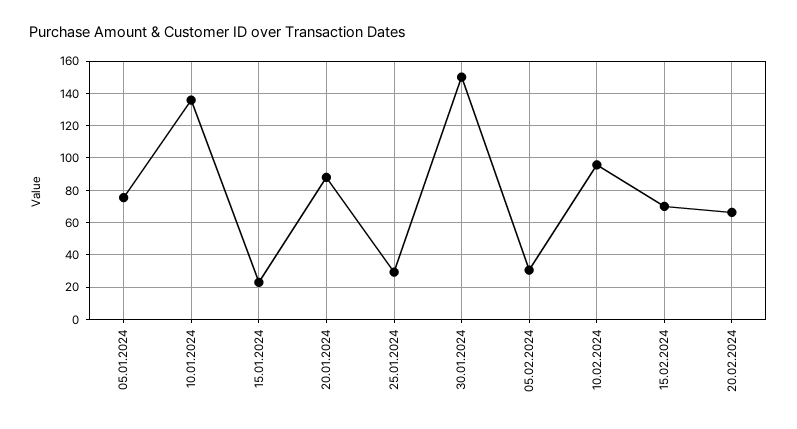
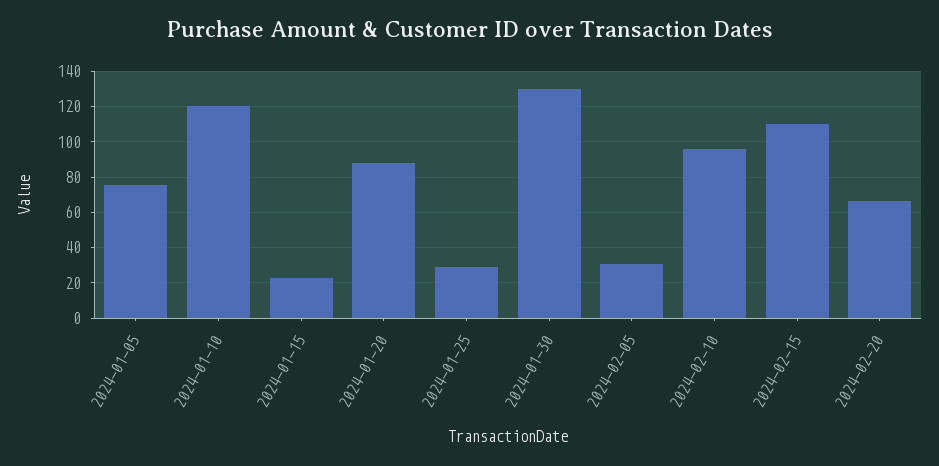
  {
    "05.01.2024": 75,
-   "10.01.2024": 135,
+   "10.01.2024": 120,
    "15.01.2024": 25,
    "20.01.2024": 90,
    "25.01.2024": 30,
-   "30.01.2024": 150,
+   "30.01.2024": 130,
    "05.02.2024": 30,
    "10.02.2024": 95,
-   "15.02.2024": 70,
+   "15.02.2024": 110,
    "20.02.2024": 65
  }

